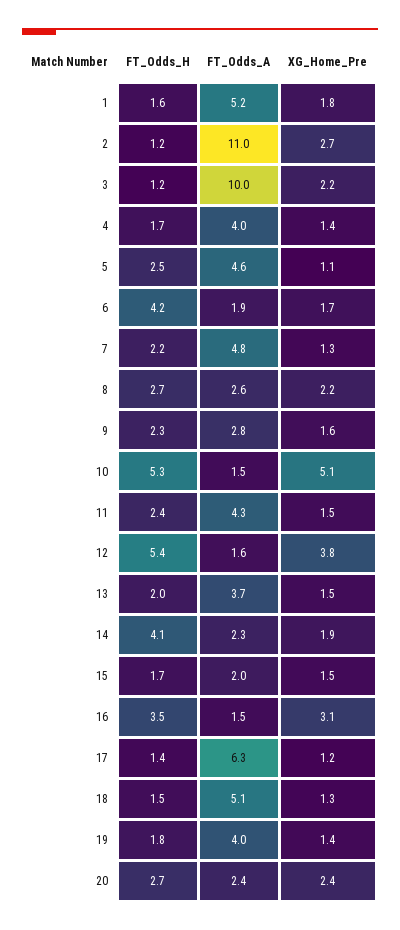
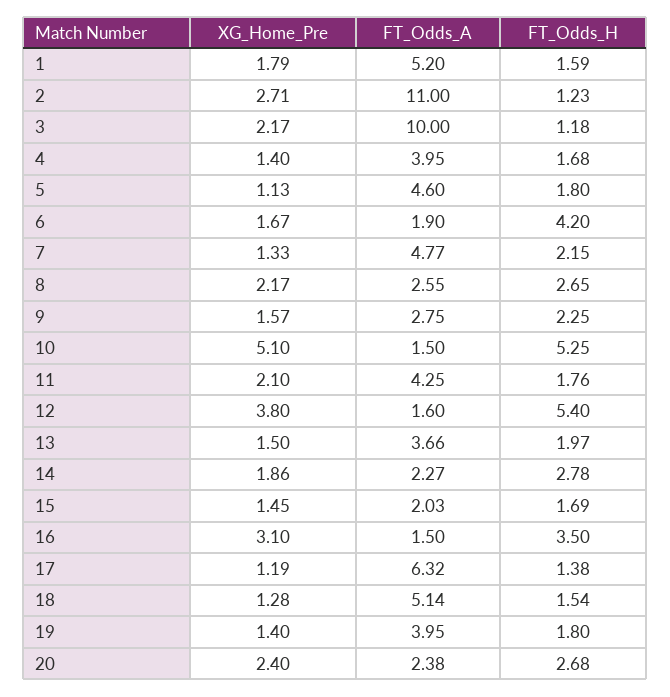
  {
    "FT_Odds_H": {
      "1": 1.59,
      "2": 1.23,
      "3": 1.18,
      "4": 1.68,
-     "5": 2.5,
+     "5": 1.8,
      "6": 4.2,
      "7": 2.15,
      "8": 2.65,
      "9": 2.25,
      "10": 5.25,
-     "11": 2.4,
+     "11": 1.76,
      "12": 5.4,
      "13": 1.97,
-     "14": 4.1,
+     "14": 2.78,
      "15": 1.69,
      "16": 3.5,
      "17": 1.38,
      "18": 1.54,
      "19": 1.8,
      "20": 2.68
    },
    "FT_Odds_A": {
      "1": 5.2,
      "2": 11,
      "3": 10,
      "4": 3.95,
      "5": 4.6,
      "6": 1.9,
      "7": 4.77,
      "8": 2.55,
      "9": 2.75,
      "10": 1.5,
      "11": 4.25,
      "12": 1.6,
      "13": 3.66,
      "14": 2.27,
      "15": 2.03,
      "16": 1.5,
      "17": 6.32,
      "18": 5.14,
      "19": 3.95,
      "20": 2.38
    },
    "XG_Home_Pre": {
      "1": 1.79,
      "2": 2.71,
      "3": 2.17,
      "4": 1.4,
      "5": 1.13,
      "6": 1.67,
      "7": 1.33,
      "8": 2.17,
      "9": 1.57,
      "10": 5.1,
-     "11": 1.5,
+     "11": 2.1,
      "12": 3.8,
      "13": 1.5,
      "14": 1.86,
      "15": 1.45,
      "16": 3.1,
      "17": 1.19,
      "18": 1.28,
      "19": 1.4,
      "20": 2.4
    }
  }

